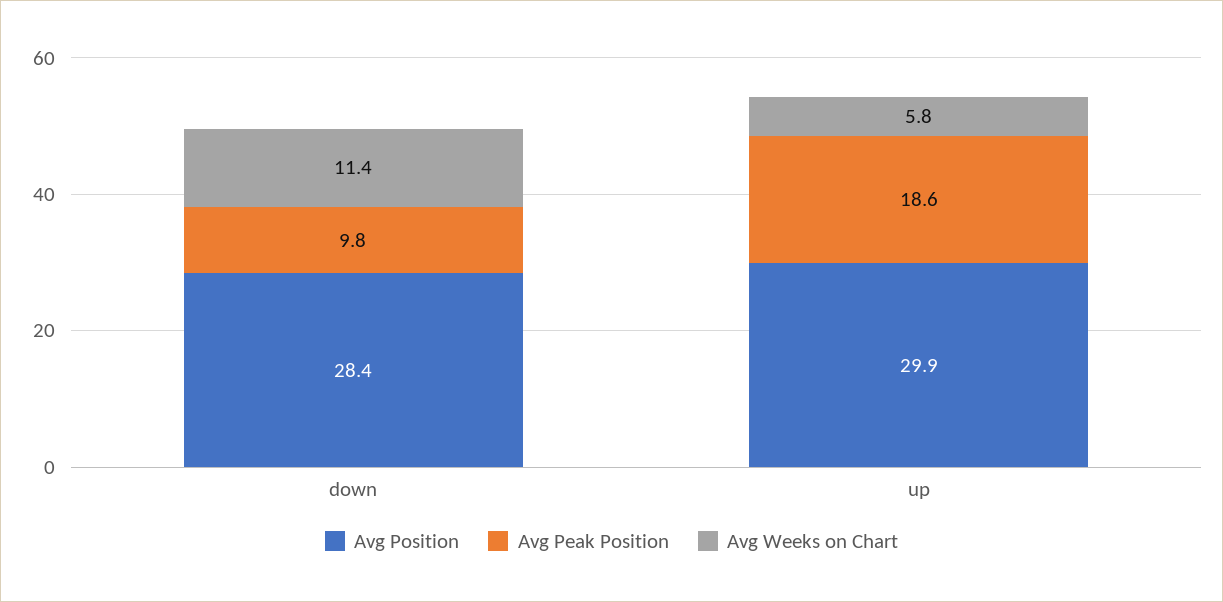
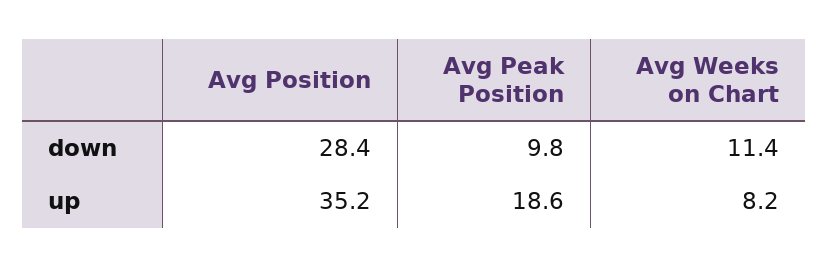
  {
    "Avg Position": {
      "down": 28.4,
-     "up": 29.9
+     "up": 35.2
    },
    "Avg Peak Position": {
      "down": 9.8,
      "up": 18.6
    },
    "Avg Weeks on Chart": {
      "down": 11.4,
-     "up": 5.8
+     "up": 8.2
    }
  }

